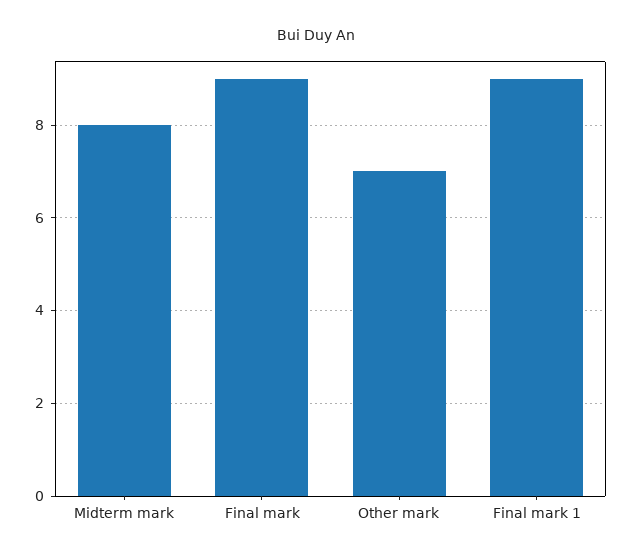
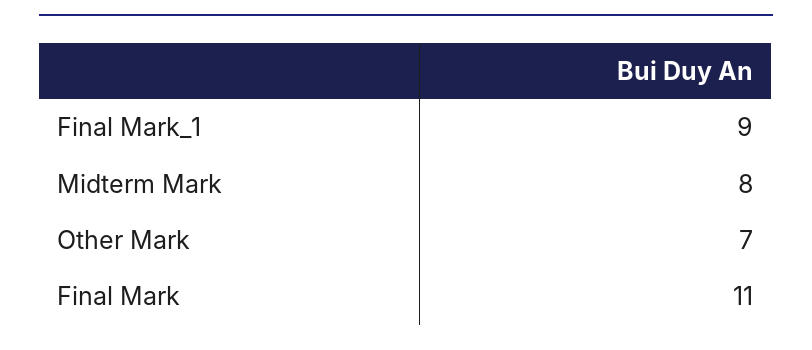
  {
    "Midterm mark": 8,
-   "Final mark": 9,
+   "Final mark": 11,
    "Other mark": 7,
    "Final mark 1": 9
  }

